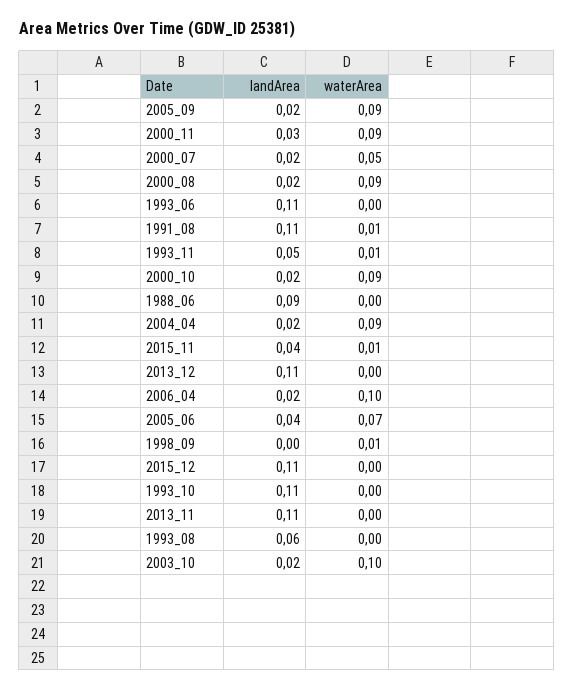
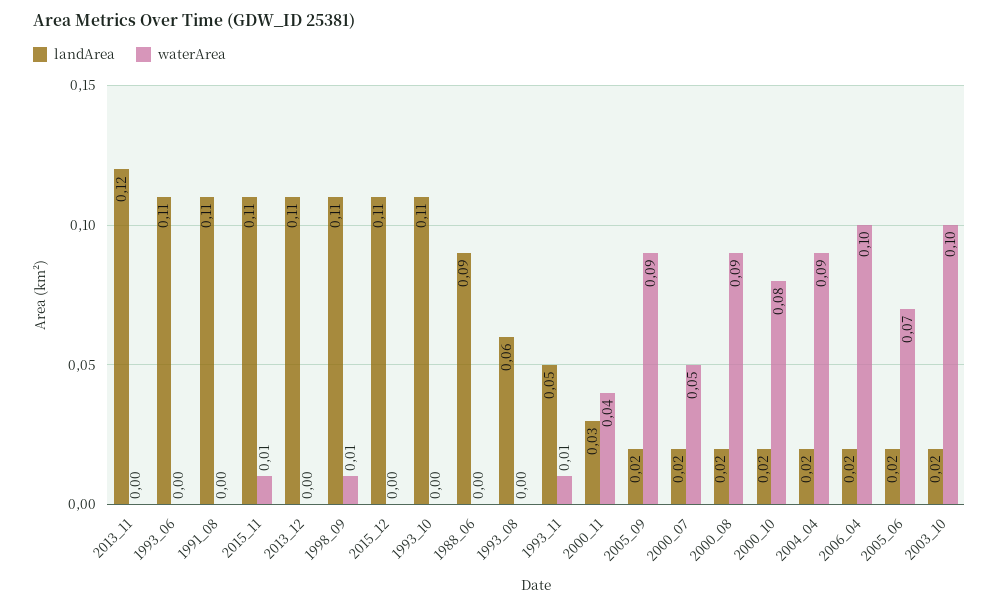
  {
    "landArea": {
      "2005_09": 0.02,
      "2000_11": 0.03,
      "2000_07": 0.02,
      "2000_08": 0.02,
      "1993_06": 0.11,
      "1991_08": 0.11,
      "1993_11": 0.05,
      "2000_10": 0.02,
      "1988_06": 0.09,
      "2004_04": 0.02,
-     "2015_11": 0.04,
+     "2015_11": 0.11,
      "2013_12": 0.11,
      "2006_04": 0.02,
-     "2005_06": 0.04,
+     "2005_06": 0.02,
-     "1998_09": 0,
+     "1998_09": 0.11,
      "2015_12": 0.11,
      "1993_10": 0.11,
-     "2013_11": 0.11,
+     "2013_11": 0.12,
      "1993_08": 0.06,
      "2003_10": 0.02
    },
    "waterArea": {
      "2005_09": 0.09,
-     "2000_11": 0.09,
+     "2000_11": 0.04,
      "2000_07": 0.05,
      "2000_08": 0.09,
      "1993_06": 0,
-     "1991_08": 0.01,
+     "1991_08": 0,
      "1993_11": 0.01,
-     "2000_10": 0.09,
+     "2000_10": 0.08,
      "1988_06": 0,
      "2004_04": 0.09,
      "2015_11": 0.01,
      "2013_12": 0,
      "2006_04": 0.1,
      "2005_06": 0.07,
      "1998_09": 0.01,
      "2015_12": 0,
      "1993_10": 0,
      "2013_11": 0,
      "1993_08": 0,
      "2003_10": 0.1
    }
  }

